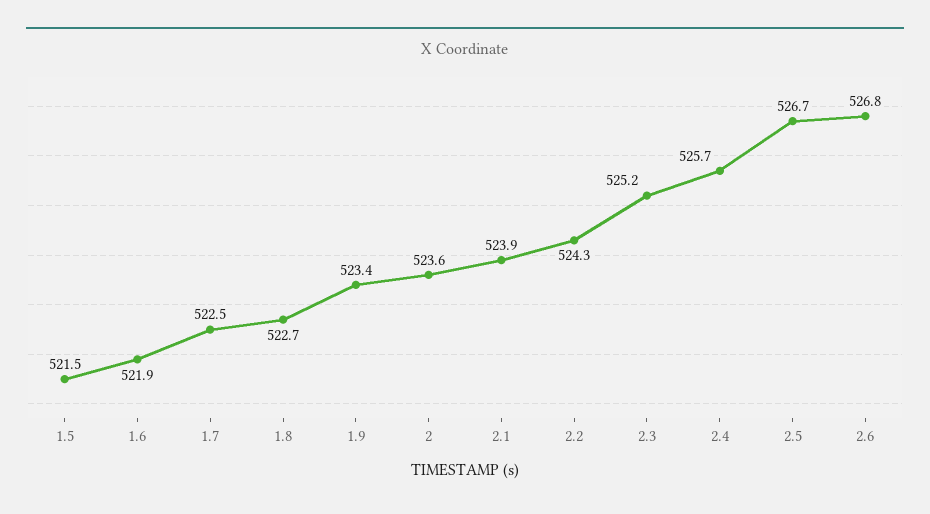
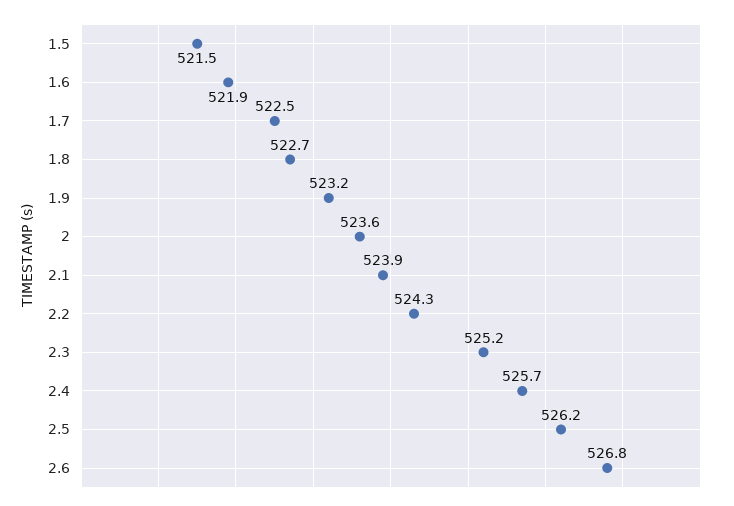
  {
    "1.5": 521.5,
    "1.6": 521.9,
    "1.7": 522.5,
    "1.8": 522.7,
-   "1.9": 523.4,
+   "1.9": 523.2,
    "2": 523.6,
    "2.1": 523.9,
    "2.2": 524.3,
    "2.3": 525.2,
    "2.4": 525.7,
-   "2.5": 526.7,
+   "2.5": 526.2,
    "2.6": 526.8
  }

